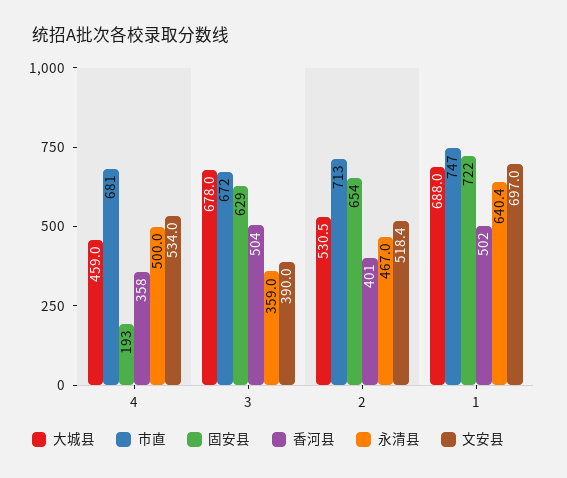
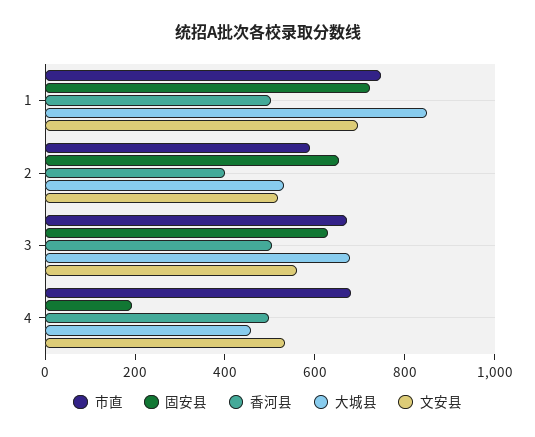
  {
    "大城县": {
      "4": 459,
      "3": 678,
      "2": 530.5,
-     "1": 688
+     "1": 850
    },
    "市直": {
      "4": 681,
      "3": 672,
-     "2": 713,
+     "2": 600,
      "1": 747
    },
    "固安县": {
      "4": 193,
      "3": 629,
      "2": 654,
      "1": 722
    },
    "香河县": {
-     "4": 358,
+     "4": 500,
      "3": 504,
      "2": 401,
      "1": 502
    },
-   "永清县": {
-     "4": 500,
-     "3": 359,
-     "2": 467,
-     "1": 640.4
-   },
    "文安县": {
      "4": 534,
-     "3": 390,
+     "3": 550,
      "2": 518.4,
      "1": 697
    }
  }

